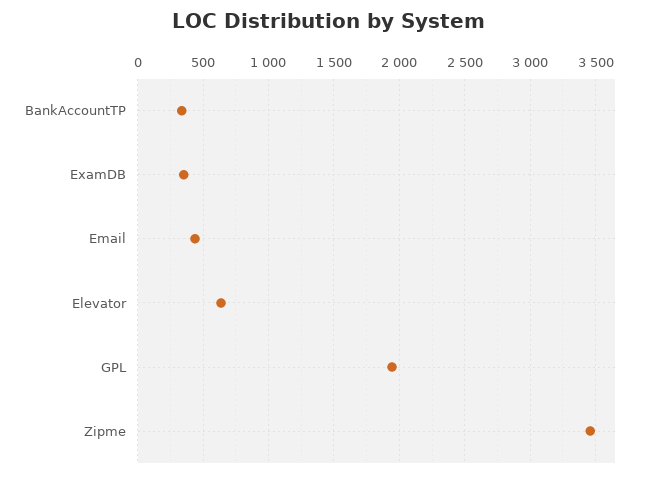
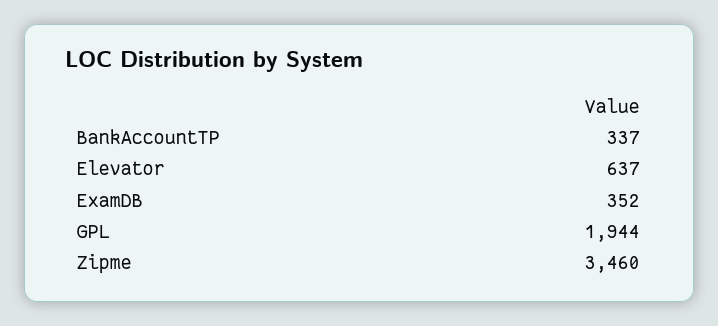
  {
    "BankAccountTP": 337,
    "ExamDB": 352,
-   "Email": 450,
    "Elevator": 637,
    "GPL": 1944,
    "Zipme": 3460
  }

